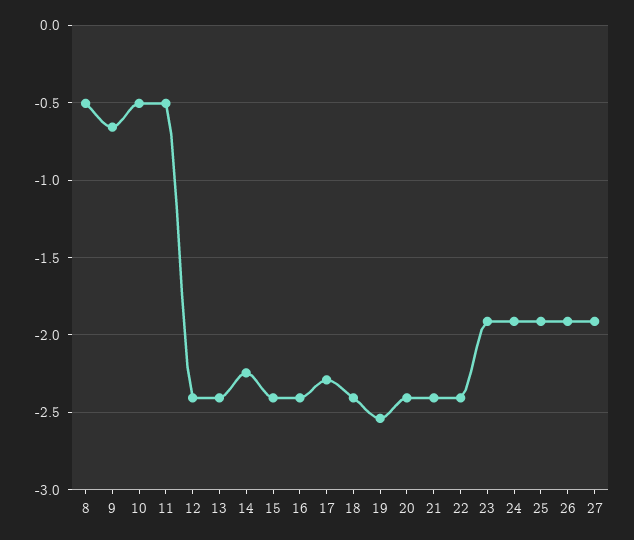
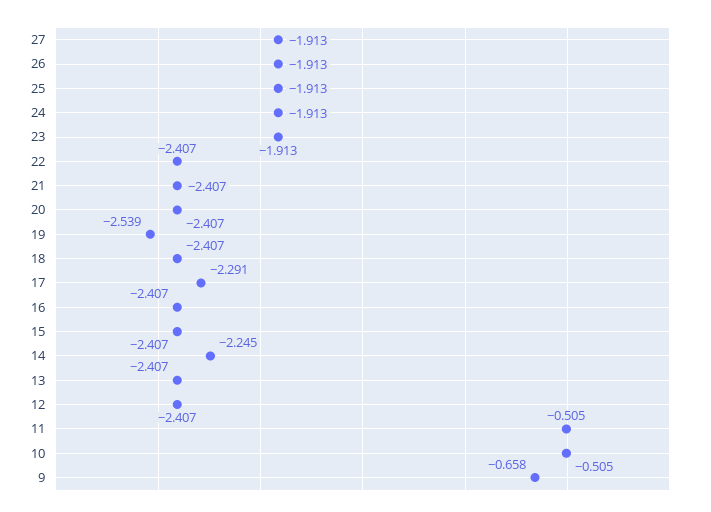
  {
-   "8": -0.5,
    "9": -0.658,
    "10": -0.505,
    "11": -0.505,
    "12": -2.407,
    "13": -2.407,
    "14": -2.245,
    "15": -2.407,
    "16": -2.407,
    "17": -2.291,
    "18": -2.407,
    "19": -2.539,
    "20": -2.407,
    "21": -2.407,
    "22": -2.407,
    "23": -1.913,
    "24": -1.913,
    "25": -1.913,
    "26": -1.913,
    "27": -1.913
  }

